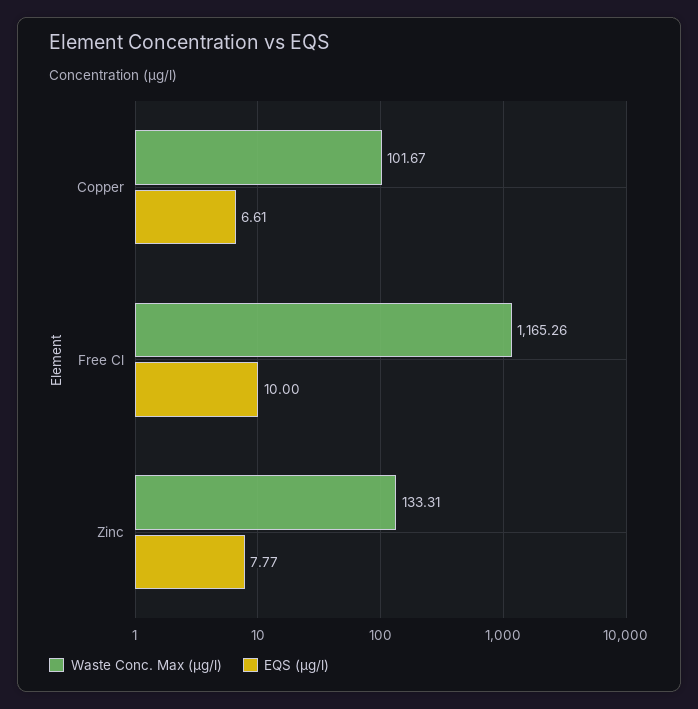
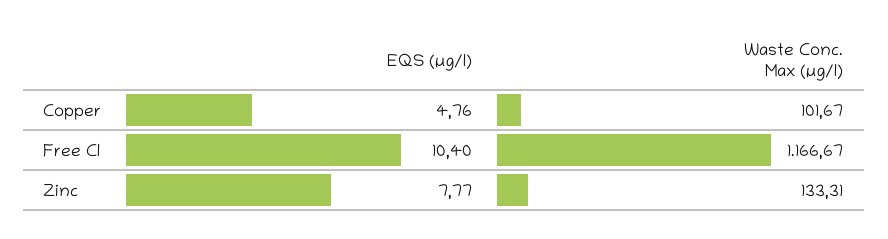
  {
    "Waste Conc. Max (µg/l)": {
      "Copper": 101.67,
-     "Free Cl": 1165.26,
+     "Free Cl": 1166.67,
      "Zinc": 133.31
    },
    "EQS (µg/l)": {
-     "Copper": 6.61,
+     "Copper": 4.76,
-     "Free Cl": 10,
+     "Free Cl": 10.4,
      "Zinc": 7.77
    }
  }

